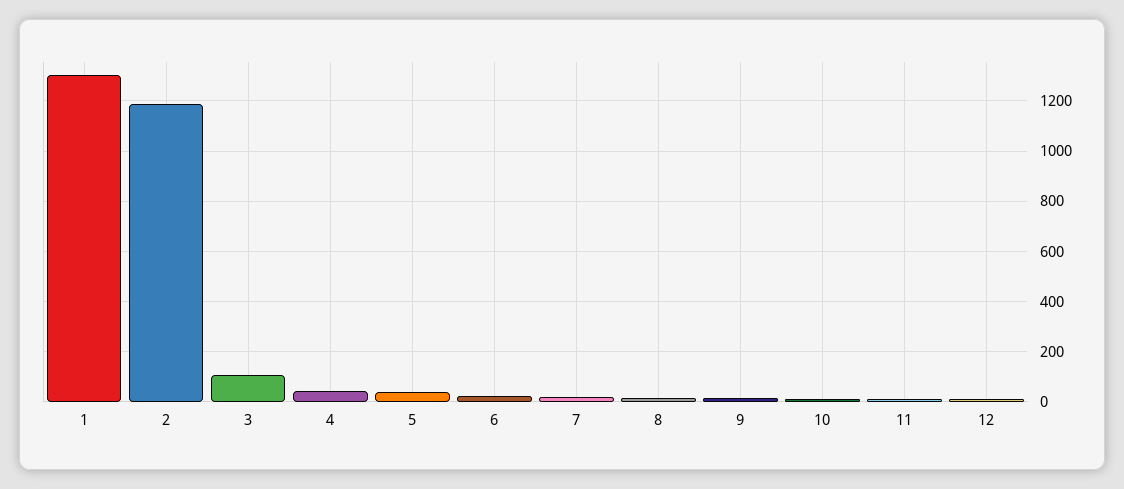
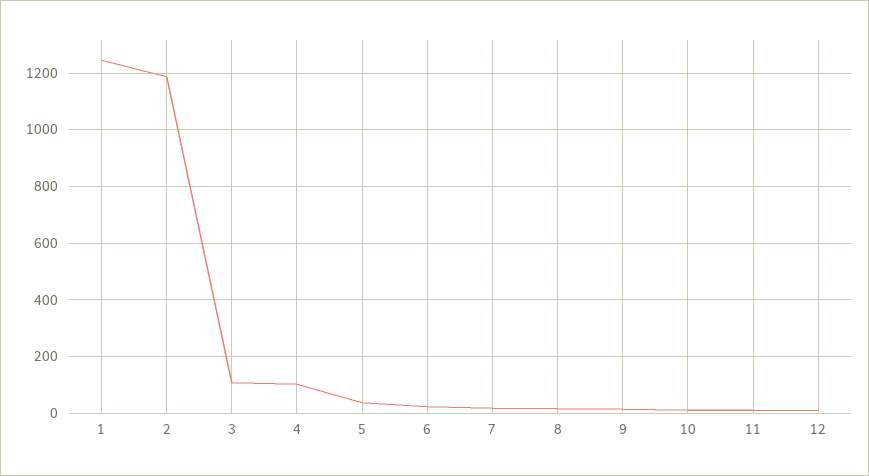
  {
-   "1": 1300,
+   "1": 1250,
    "2": 1175,
    "3": 100,
-   "4": 50,
+   "4": 100,
    "5": 50,
    "6": 25,
    "7": 25,
    "8": 25,
    "9": 25,
    "10": 0,
    "11": 0,
    "12": 0
  }

